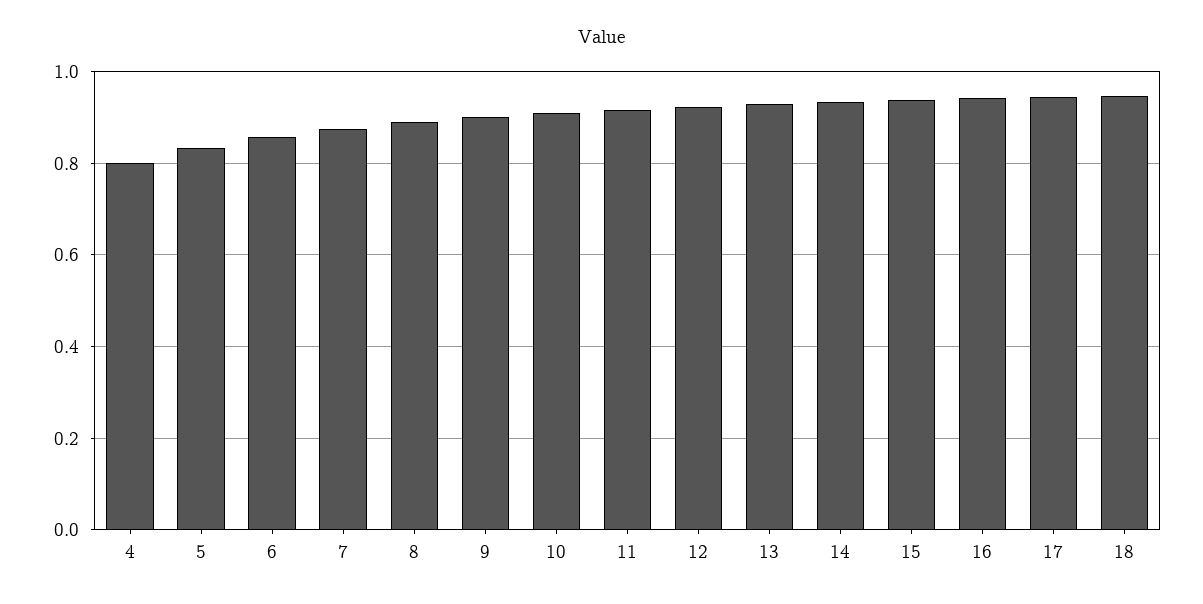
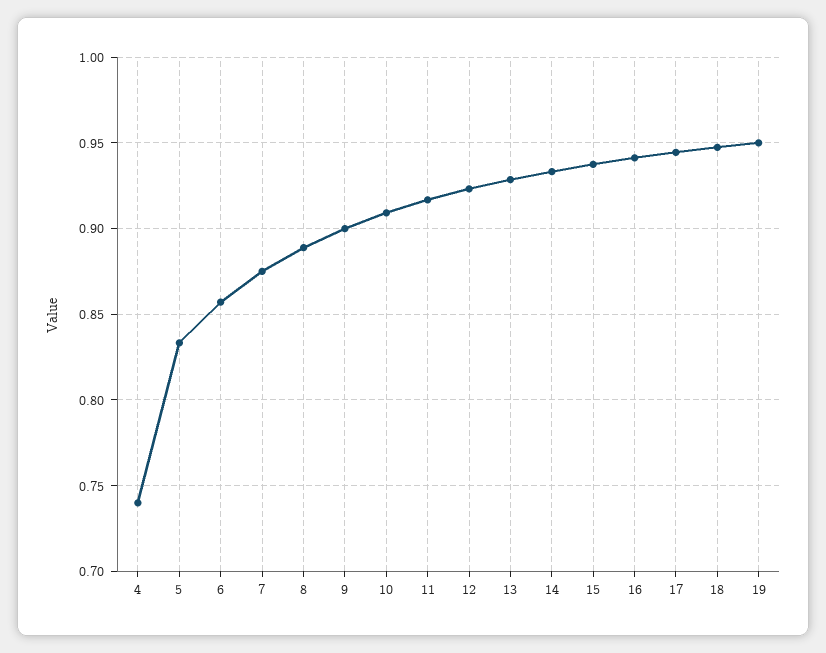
  {
-   "4": 0.8,
+   "4": 0.74,
    "5": 0.835,
    "6": 0.855,
    "7": 0.875,
    "8": 0.89,
    "9": 0.9,
    "10": 0.91,
    "11": 0.915,
    "12": 0.925,
    "13": 0.93,
    "14": 0.935,
    "15": 0.94,
    "16": 0.94,
    "17": 0.945,
-   "18": 0.945
+   "18": 0.945,
+   "19": 0.95
  }

